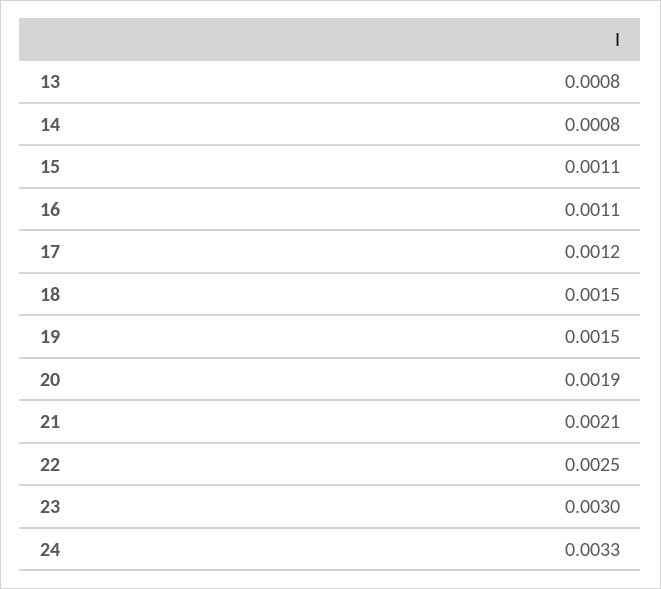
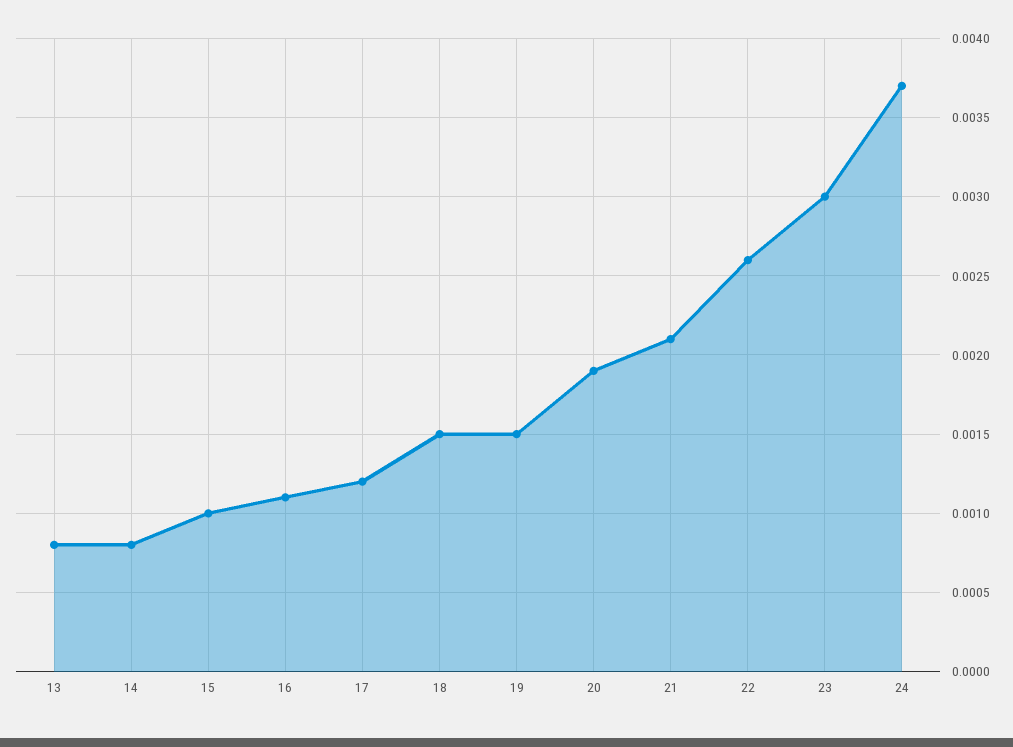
  {
    "13": 0.0008,
    "14": 0.0008,
-   "15": 0.0011,
+   "15": 0.001,
    "16": 0.0011,
    "17": 0.0012,
    "18": 0.0015,
    "19": 0.0015,
    "20": 0.0019,
    "21": 0.0021,
-   "22": 0.0025,
+   "22": 0.0026,
    "23": 0.003,
-   "24": 0.0033
+   "24": 0.0037
  }

